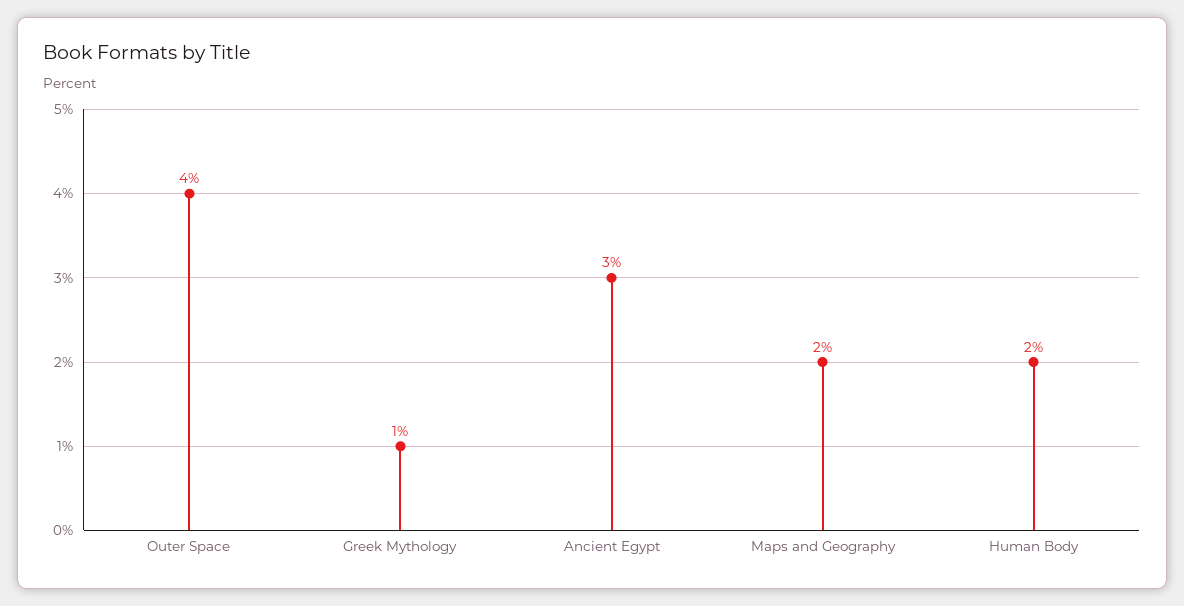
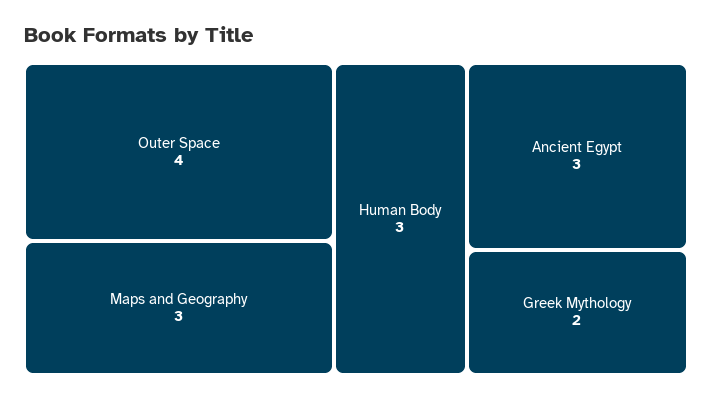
  {
    "Outer Space": 4,
-   "Greek Mythology": 1,
+   "Greek Mythology": 2,
    "Ancient Egypt": 3,
-   "Maps and Geography": 2,
+   "Maps and Geography": 3,
-   "Human Body": 2
+   "Human Body": 3
  }

